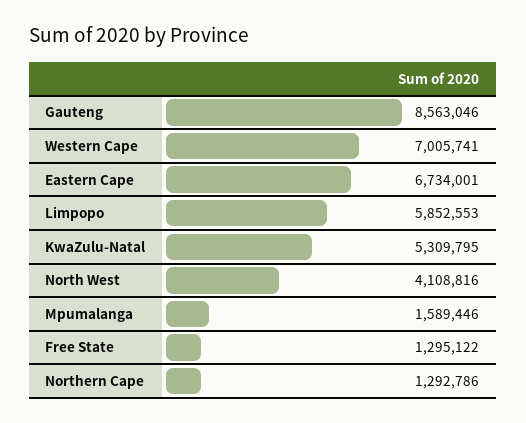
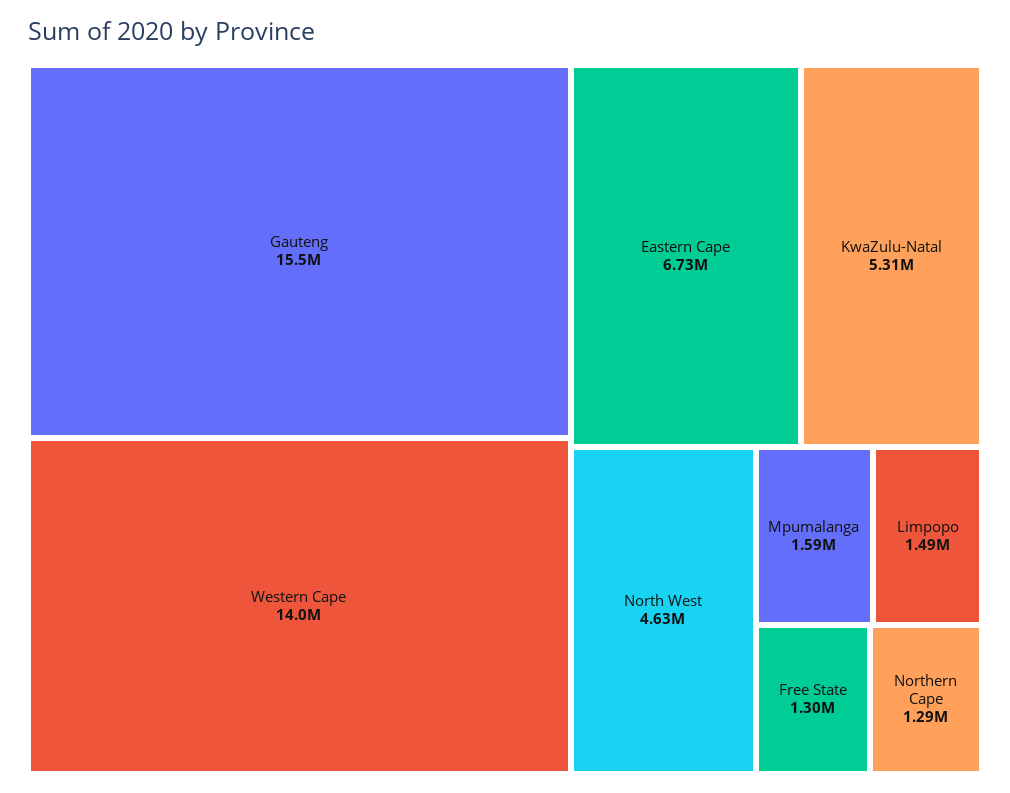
  {
-   "Gauteng": 8563046,
+   "Gauteng": 15500000,
-   "Western Cape": 7005741,
+   "Western Cape": 14000000,
    "Eastern Cape": 6734001,
-   "Limpopo": 5852553,
+   "Limpopo": 1490000,
    "KwaZulu-Natal": 5309795,
-   "North West": 4108816,
+   "North West": 4630000,
    "Mpumalanga": 1589446,
    "Free State": 1295122,
    "Northern Cape": 1292786
  }

